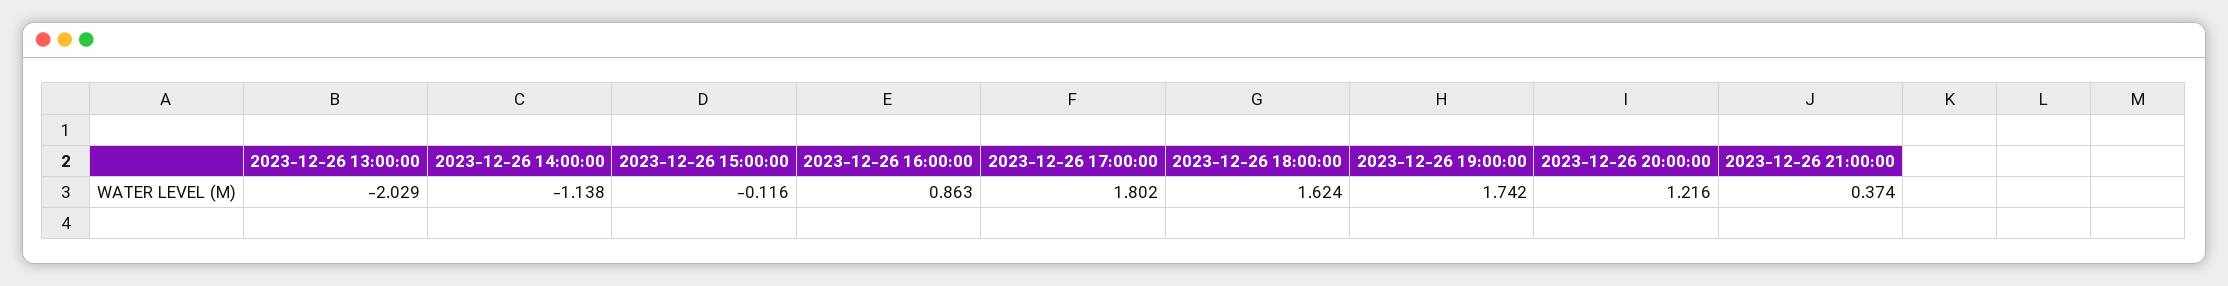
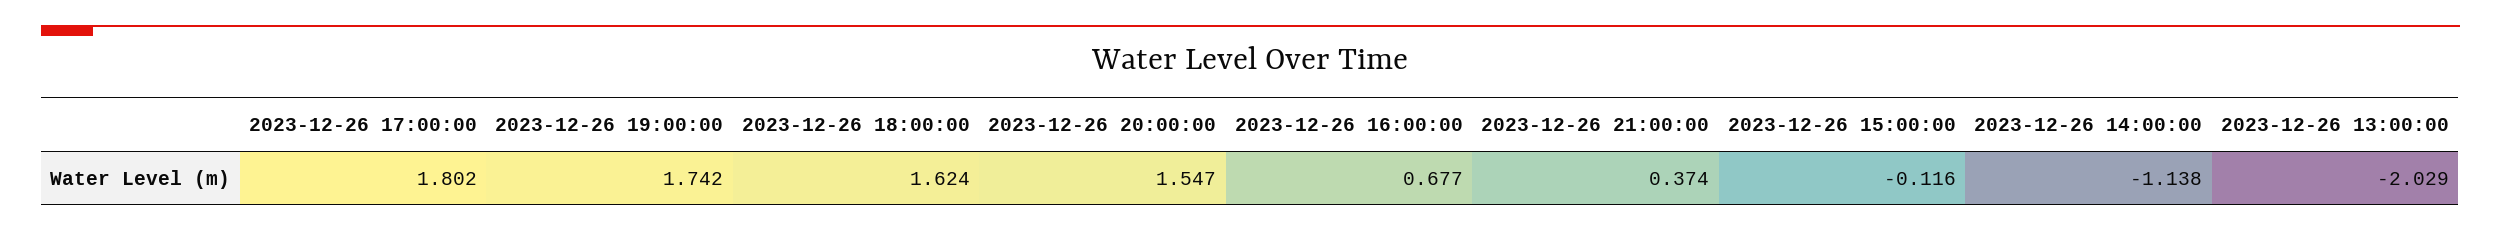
  {
    "2023-12-26 13:00:00": -2.029,
    "2023-12-26 14:00:00": -1.138,
    "2023-12-26 15:00:00": -0.116,
-   "2023-12-26 16:00:00": 0.863,
+   "2023-12-26 16:00:00": 0.677,
    "2023-12-26 17:00:00": 1.802,
    "2023-12-26 18:00:00": 1.624,
    "2023-12-26 19:00:00": 1.742,
-   "2023-12-26 20:00:00": 1.216,
+   "2023-12-26 20:00:00": 1.547,
    "2023-12-26 21:00:00": 0.374
  }

